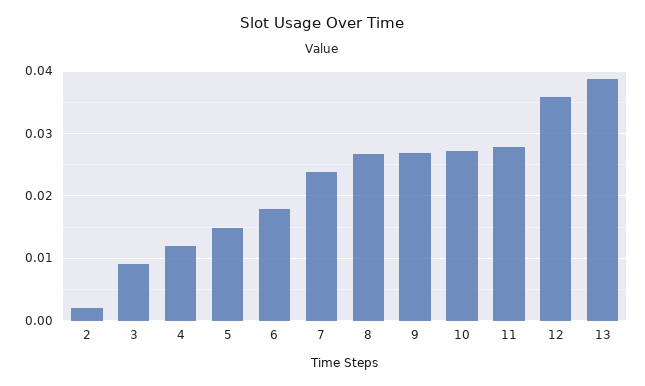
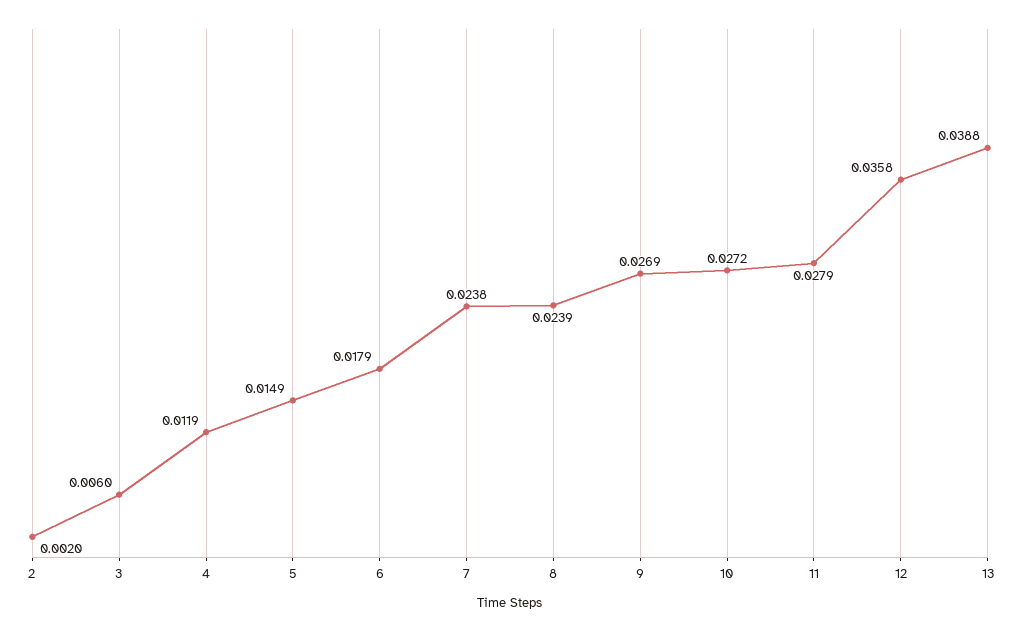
  {
    "2": 0.002,
-   "3": 0.009,
+   "3": 0.006,
    "4": 0.0119,
    "5": 0.0149,
    "6": 0.0179,
    "7": 0.0238,
-   "8": 0.027,
+   "8": 0.0239,
    "9": 0.0269,
    "10": 0.0272,
    "11": 0.0279,
    "12": 0.0358,
    "13": 0.0388
  }

